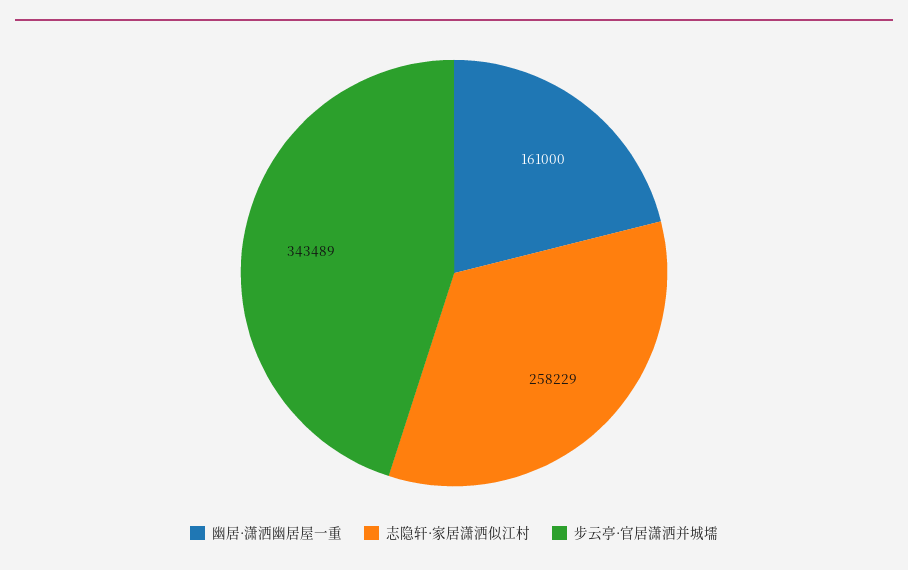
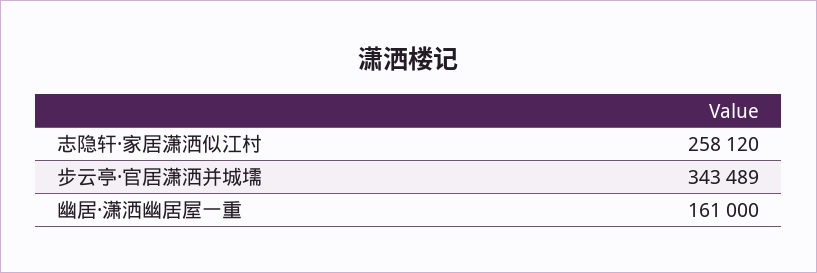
  {
    "幽居·潇洒幽居屋一重": 161000,
-   "志隐轩·家居潇洒似江村": 258229,
+   "志隐轩·家居潇洒似江村": 258120,
    "步云亭·官居潇洒并城壖": 343489
  }

